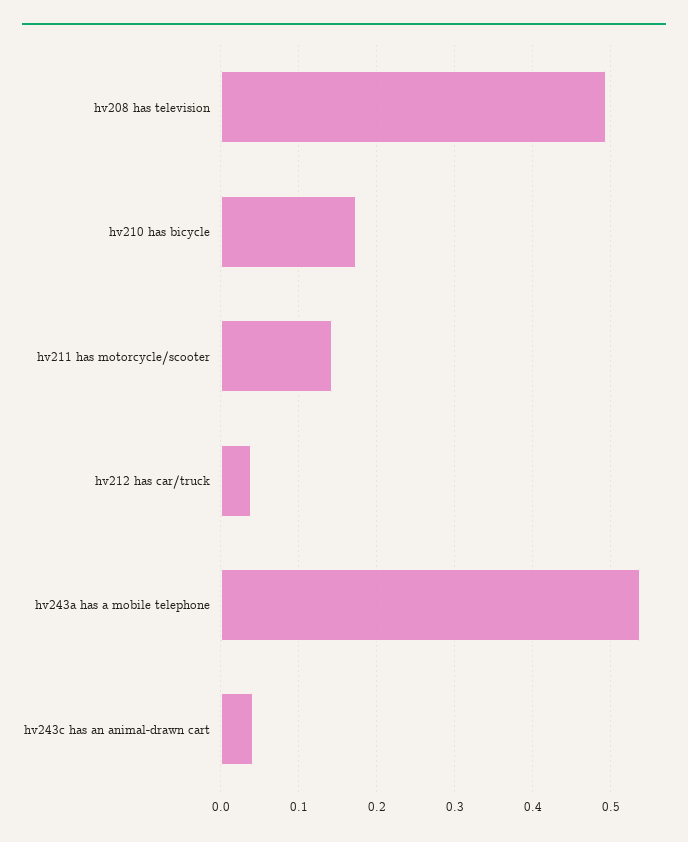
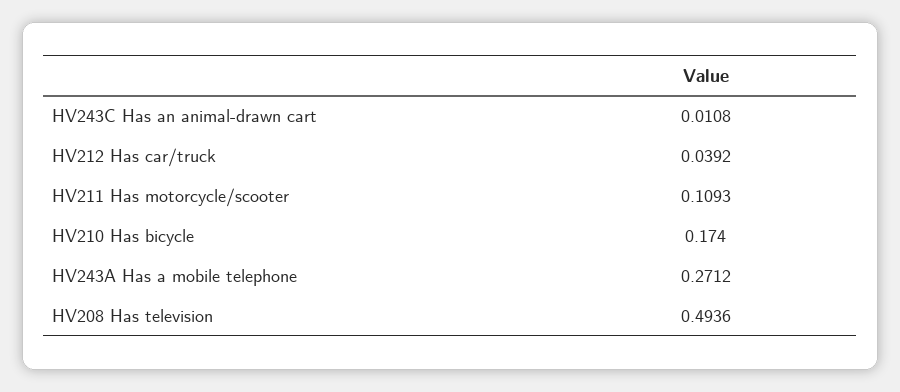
  {
    "hv208 has television": 0.4936,
    "hv210 has bicycle": 0.174,
-   "hv211 has motorcycle/scooter": 0.14,
+   "hv211 has motorcycle/scooter": 0.1093,
    "hv212 has car/truck": 0.0392,
-   "hv243a has a mobile telephone": 0.54,
+   "hv243a has a mobile telephone": 0.2712,
-   "hv243c has an animal-drawn cart": 0.04
+   "hv243c has an animal-drawn cart": 0.0108
  }

